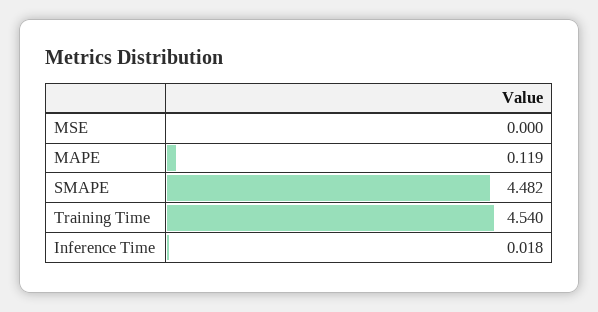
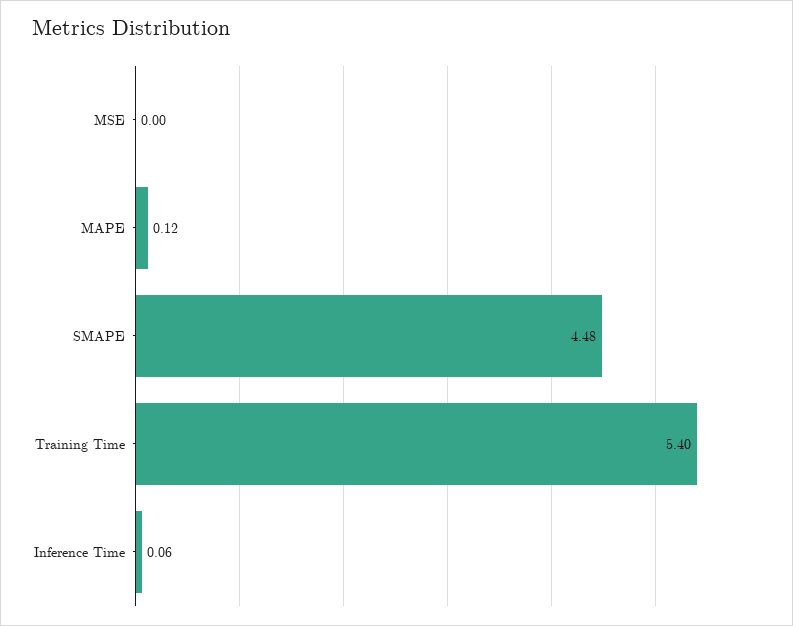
  {
    "MSE": 0,
    "MAPE": 0.119,
    "SMAPE": 4.482,
-   "Training Time": 4.54,
+   "Training Time": 5.4,
-   "Inference Time": 0.018
+   "Inference Time": 0.06
  }

